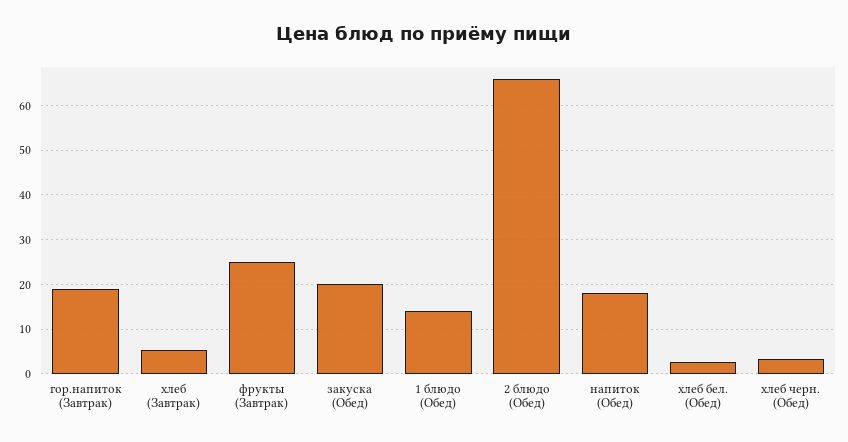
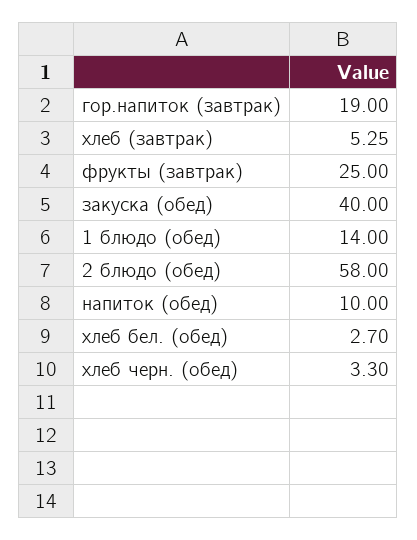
  {
    "гор.напиток (Завтрак)": 19,
    "хлеб (Завтрак)": 5.25,
    "фрукты (Завтрак)": 25,
-   "закуска (Обед)": 20,
+   "закуска (Обед)": 40,
    "1 блюдо (Обед)": 14,
-   "2 блюдо (Обед)": 66,
+   "2 блюдо (Обед)": 58,
-   "напиток (Обед)": 18,
+   "напиток (Обед)": 10,
    "хлеб бел. (Обед)": 2.7,
    "хлеб черн. (Обед)": 3.3
  }

